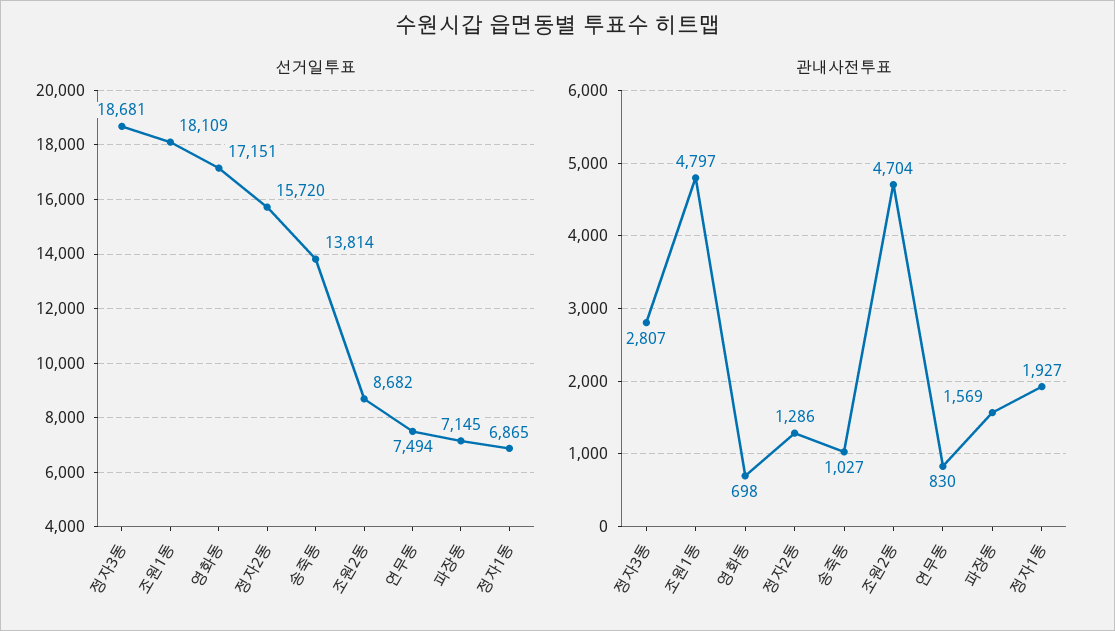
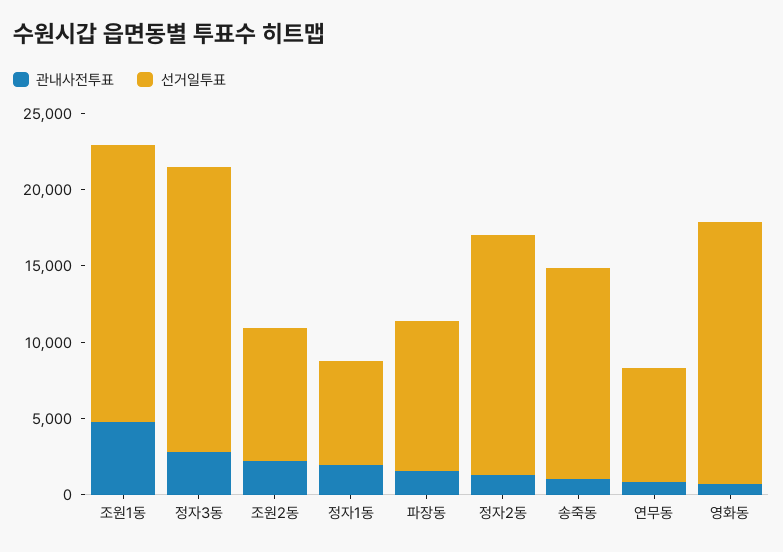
  {
    "선거일투표": {
      "정자3동": 18681,
      "조원1동": 18109,
      "영화동": 17151,
      "정자2동": 15720,
      "송죽동": 13814,
      "조원2동": 8682,
      "연무동": 7494,
-     "파장동": 7145,
+     "파장동": 10000,
      "정자1동": 6865
    },
    "관내사전투표": {
      "정자3동": 2807,
      "조원1동": 4797,
      "영화동": 698,
      "정자2동": 1286,
      "송죽동": 1027,
-     "조원2동": 4704,
+     "조원2동": 2000,
      "연무동": 830,
      "파장동": 1569,
      "정자1동": 1927
    }
  }

